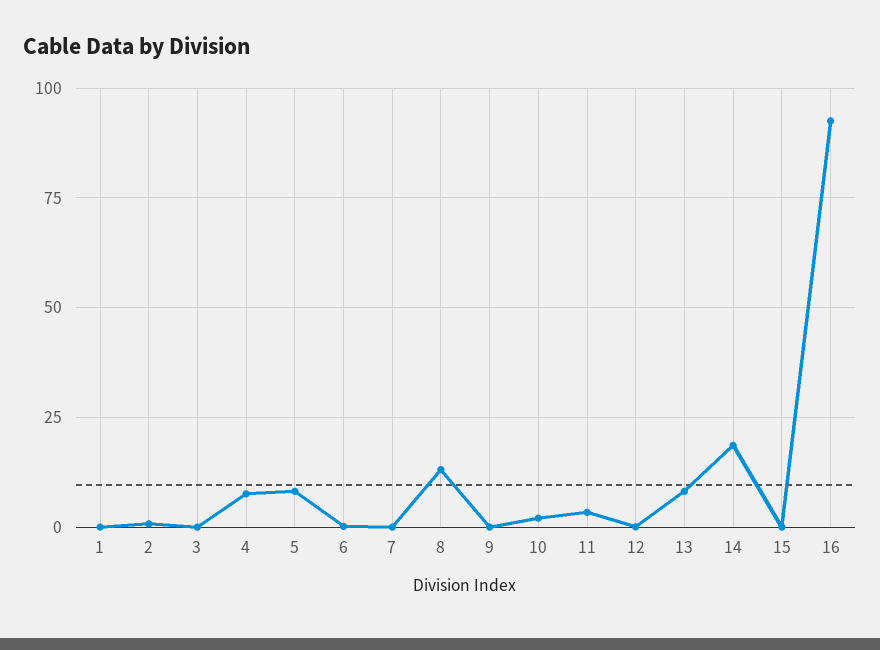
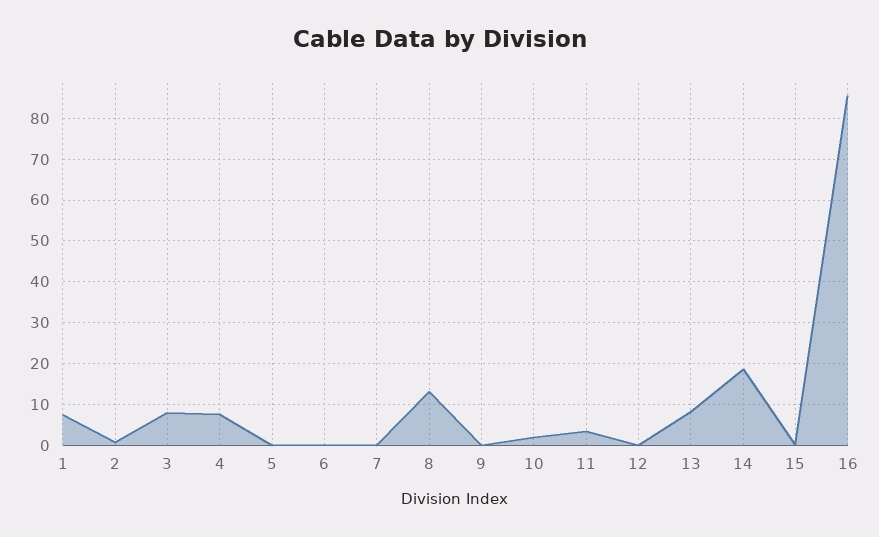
  {
-   "1": 0,
+   "1": 8,
    "2": 0,
-   "3": 0,
+   "3": 8,
    "4": 8,
-   "5": 7.5,
+   "5": 0,
    "6": 0,
    "7": 0,
    "8": 14,
    "9": 0,
    "10": 2,
    "11": 4,
    "12": 0,
    "13": 8,
    "14": 18,
    "15": 0,
-   "16": 92.5
+   "16": 86
  }

